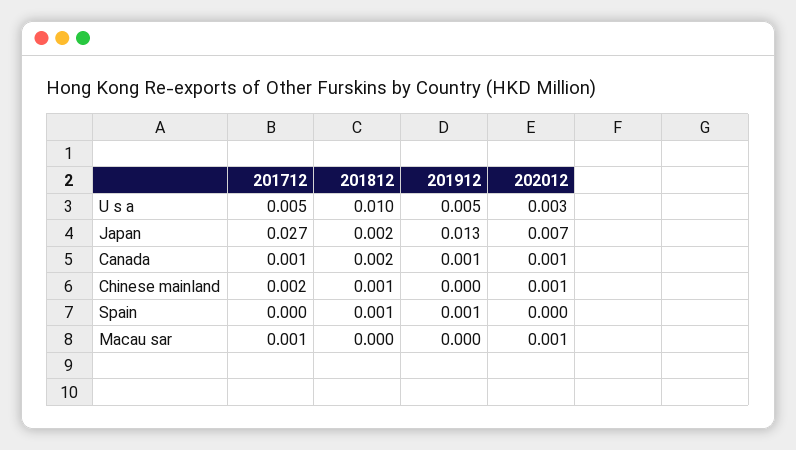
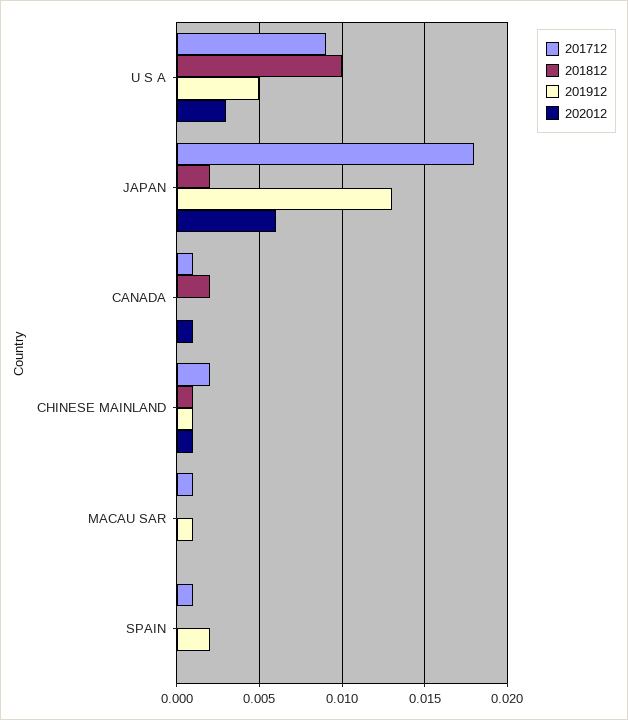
  {
    "201712": {
-     "U s a": 0.005,
+     "U s a": 0.009,
-     "Japan": 0.027,
+     "Japan": 0.018,
      "Canada": 0.001,
      "Chinese mainland": 0.002,
-     "Spain": 0,
+     "Spain": 0.001,
      "Macau sar": 0.001
    },
    "201812": {
      "U s a": 0.01,
      "Japan": 0.002,
      "Canada": 0.002,
      "Chinese mainland": 0.001,
-     "Spain": 0.001,
+     "Spain": 0,
      "Macau sar": 0
    },
    "201912": {
      "U s a": 0.005,
      "Japan": 0.013,
-     "Canada": 0.001,
+     "Canada": 0,
-     "Chinese mainland": 0,
+     "Chinese mainland": 0.001,
-     "Spain": 0.001,
+     "Spain": 0.002,
-     "Macau sar": 0
+     "Macau sar": 0.001
    },
    "202012": {
      "U s a": 0.003,
-     "Japan": 0.007,
+     "Japan": 0.006,
      "Canada": 0.001,
      "Chinese mainland": 0.001,
      "Spain": 0,
-     "Macau sar": 0.001
+     "Macau sar": 0
    }
  }

